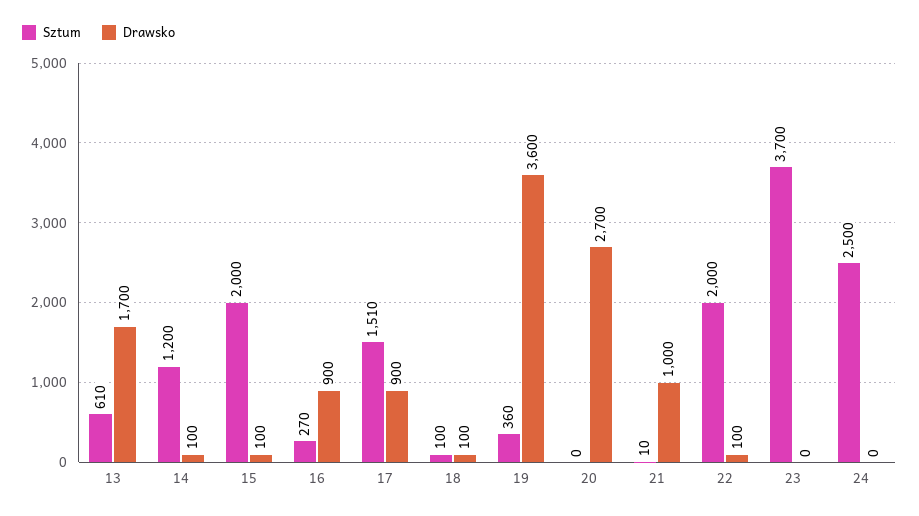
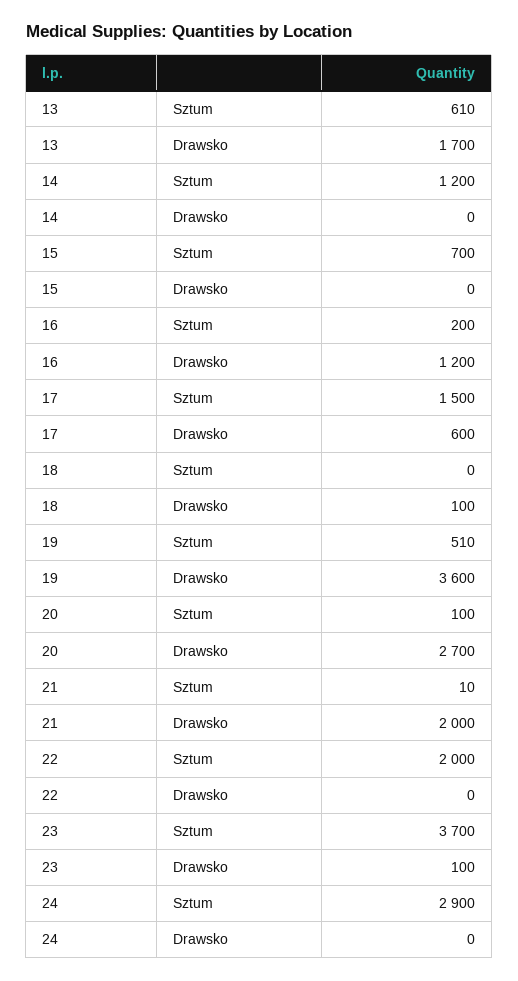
  {
    "Sztum": {
      "13": 610,
      "14": 1200,
-     "15": 2000,
+     "15": 700,
-     "16": 270,
+     "16": 200,
-     "17": 1510,
+     "17": 1500,
-     "18": 100,
+     "18": 0,
-     "19": 360,
+     "19": 510,
-     "20": 0,
+     "20": 100,
      "21": 10,
      "22": 2000,
      "23": 3700,
-     "24": 2500
+     "24": 2900
    },
    "Drawsko": {
      "13": 1700,
-     "14": 100,
+     "14": 0,
-     "15": 100,
+     "15": 0,
-     "16": 900,
+     "16": 1200,
-     "17": 900,
+     "17": 600,
      "18": 100,
      "19": 3600,
      "20": 2700,
-     "21": 1000,
+     "21": 2000,
-     "22": 100,
+     "22": 0,
-     "23": 0,
+     "23": 100,
      "24": 0
    }
  }

